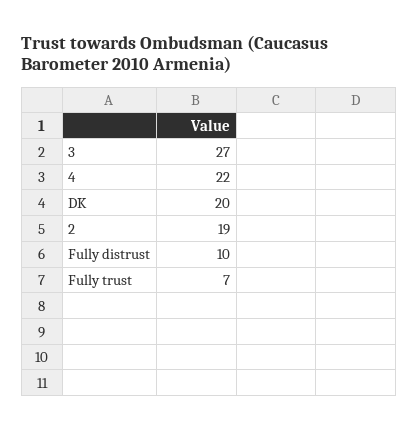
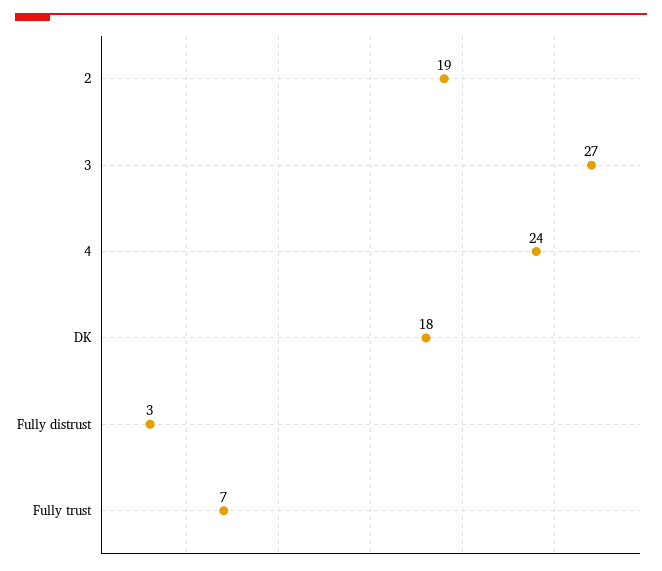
  {
    "3": 27,
-   "4": 22,
+   "4": 24,
-   "DK": 20,
+   "DK": 18,
    "2": 19,
-   "Fully distrust": 10,
+   "Fully distrust": 3,
    "Fully trust": 7
  }

